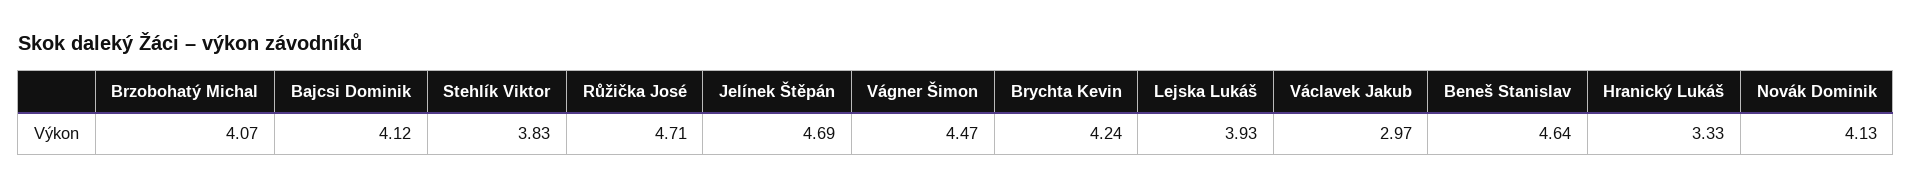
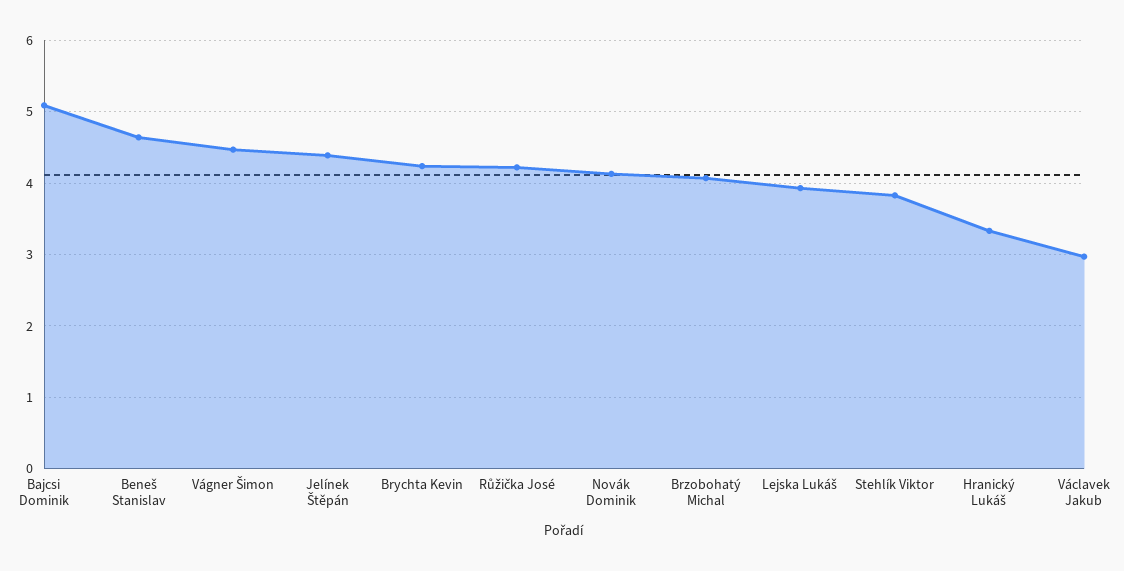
  {
    "Brzobohatý Michal": 4.07,
-   "Bajcsi Dominik": 4.12,
+   "Bajcsi Dominik": 5.1,
    "Stehlík Viktor": 3.83,
-   "Růžička José": 4.71,
+   "Růžička José": 4.2,
-   "Jelínek Štěpán": 4.69,
+   "Jelínek Štěpán": 4.4,
    "Vágner Šimon": 4.47,
    "Brychta Kevin": 4.24,
    "Lejska Lukáš": 3.93,
    "Václavek Jakub": 2.97,
    "Beneš Stanislav": 4.64,
    "Hranický Lukáš": 3.33,
    "Novák Dominik": 4.13
  }

